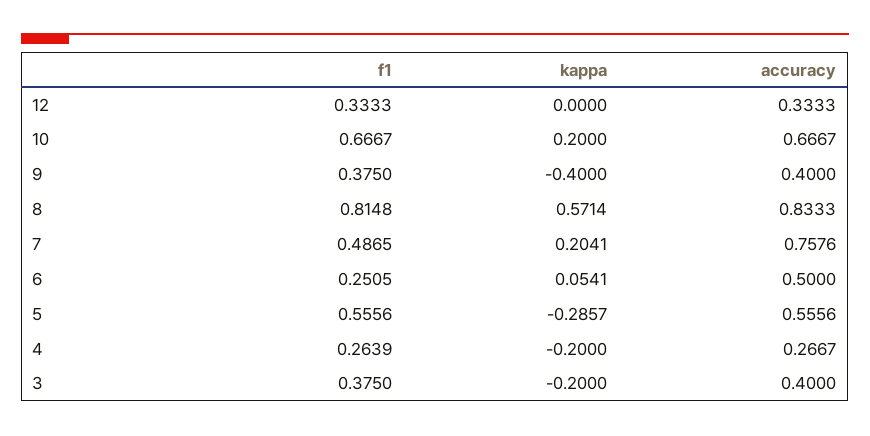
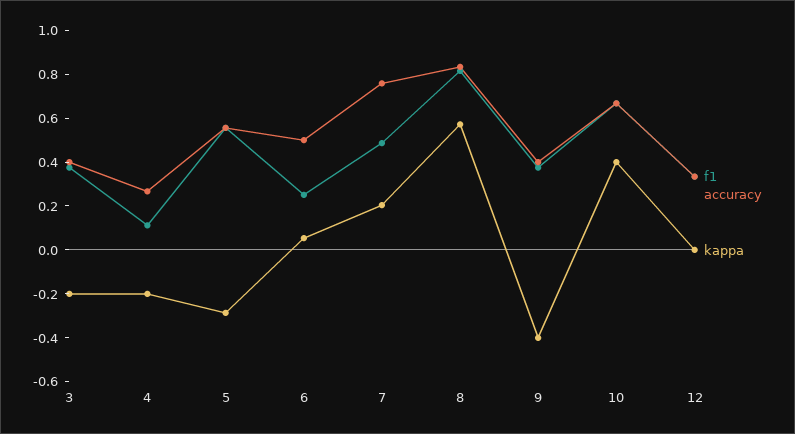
  {
    "f1": {
      "12": 0.3333,
      "10": 0.6667,
      "9": 0.375,
      "8": 0.8148,
      "7": 0.4865,
      "6": 0.2505,
      "5": 0.5556,
-     "4": 0.2639,
+     "4": 0.1,
      "3": 0.375
    },
    "kappa": {
      "12": 0,
-     "10": 0.2,
+     "10": 0.4,
      "9": -0.4,
      "8": 0.5714,
      "7": 0.2041,
      "6": 0.0541,
      "5": -0.2857,
      "4": -0.2,
      "3": -0.2
    },
    "accuracy": {
      "12": 0.3333,
      "10": 0.6667,
      "9": 0.4,
      "8": 0.8333,
      "7": 0.7576,
      "6": 0.5,
      "5": 0.5556,
      "4": 0.2667,
      "3": 0.4
    }
  }

